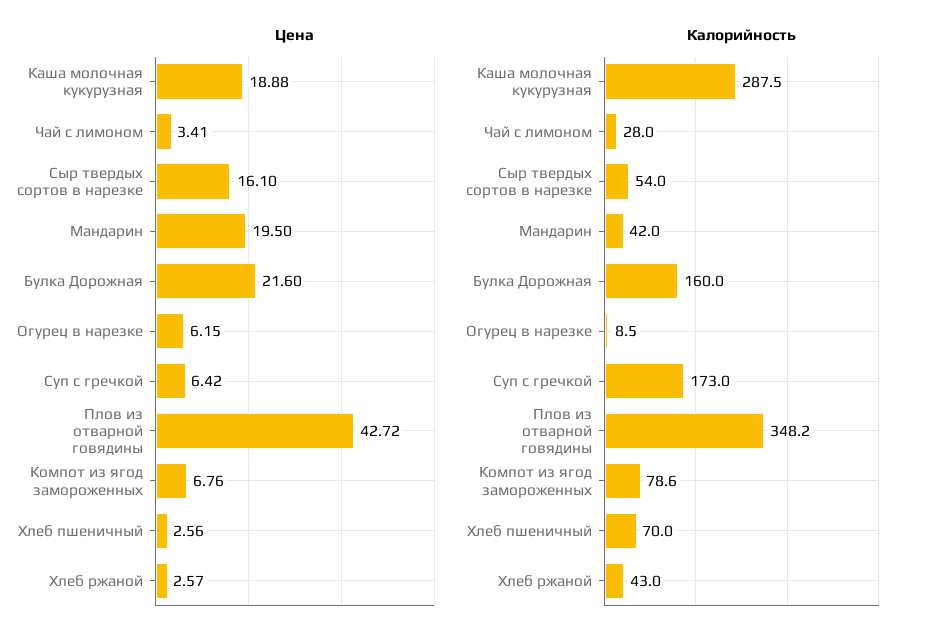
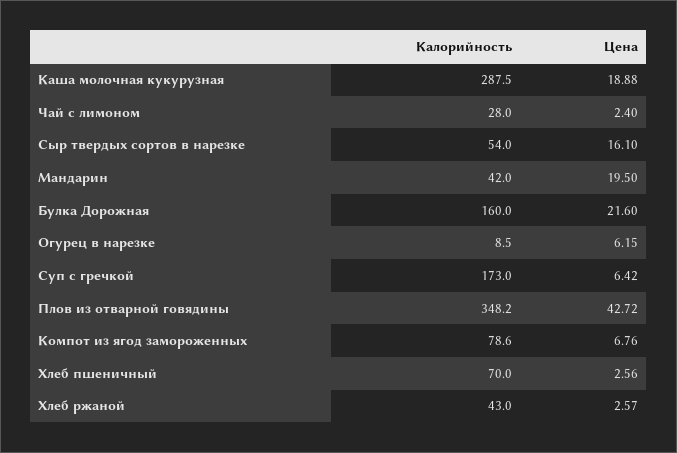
  {
    "Цена": {
      "Каша молочная кукурузная": 18.88,
-     "Чай с лимоном": 3.41,
+     "Чай с лимоном": 2.4,
      "Сыр твердых сортов в нарезке": 16.1,
      "Мандарин": 19.5,
      "Булка Дорожная": 21.6,
      "Огурец в нарезке": 6.15,
      "Суп с гречкой": 6.42,
      "Плов из отварной говядины": 42.72,
      "Компот из ягод замороженных": 6.76,
      "Хлеб пшеничный": 2.56,
      "Хлеб ржаной": 2.57
    },
    "Калорийность": {
      "Каша молочная кукурузная": 287.5,
      "Чай с лимоном": 28,
      "Сыр твердых сортов в нарезке": 54,
      "Мандарин": 42,
      "Булка Дорожная": 160,
      "Огурец в нарезке": 8.5,
      "Суп с гречкой": 173,
      "Плов из отварной говядины": 348.2,
      "Компот из ягод замороженных": 78.6,
      "Хлеб пшеничный": 70,
      "Хлеб ржаной": 43
    }
  }

